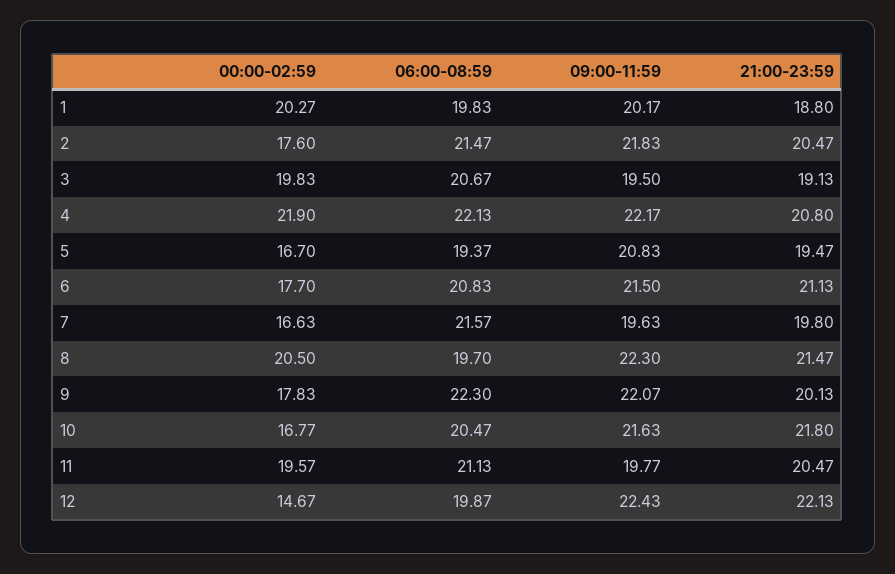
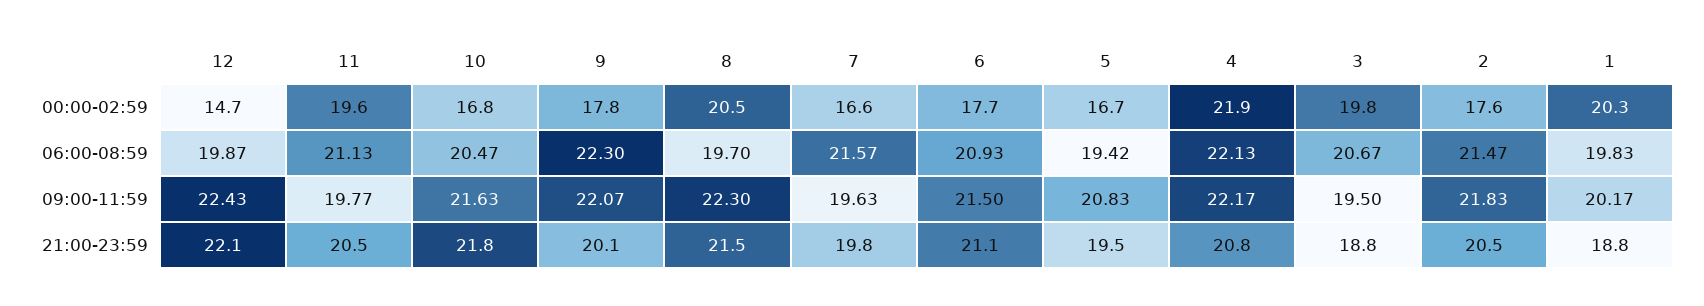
  {
    "00:00-02:59": {
      "1": 20.27,
      "2": 17.6,
      "3": 19.83,
      "4": 21.9,
      "5": 16.7,
      "6": 17.7,
      "7": 16.63,
      "8": 20.5,
      "9": 17.83,
      "10": 16.77,
      "11": 19.57,
      "12": 14.67
    },
    "06:00-08:59": {
      "1": 19.83,
      "2": 21.47,
      "3": 20.67,
      "4": 22.13,
-     "5": 19.37,
+     "5": 19.42,
-     "6": 20.83,
+     "6": 20.93,
      "7": 21.57,
      "8": 19.7,
      "9": 22.3,
      "10": 20.47,
      "11": 21.13,
      "12": 19.87
    },
    "09:00-11:59": {
      "1": 20.17,
      "2": 21.83,
      "3": 19.5,
      "4": 22.17,
      "5": 20.83,
      "6": 21.5,
      "7": 19.63,
      "8": 22.3,
      "9": 22.07,
      "10": 21.63,
      "11": 19.77,
      "12": 22.43
    },
    "21:00-23:59": {
      "1": 18.8,
      "2": 20.47,
-     "3": 19.13,
+     "3": 18.8,
      "4": 20.8,
      "5": 19.47,
      "6": 21.13,
      "7": 19.8,
      "8": 21.47,
      "9": 20.13,
      "10": 21.8,
      "11": 20.47,
      "12": 22.13
    }
  }

